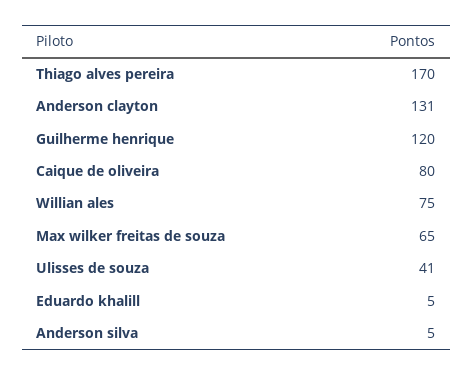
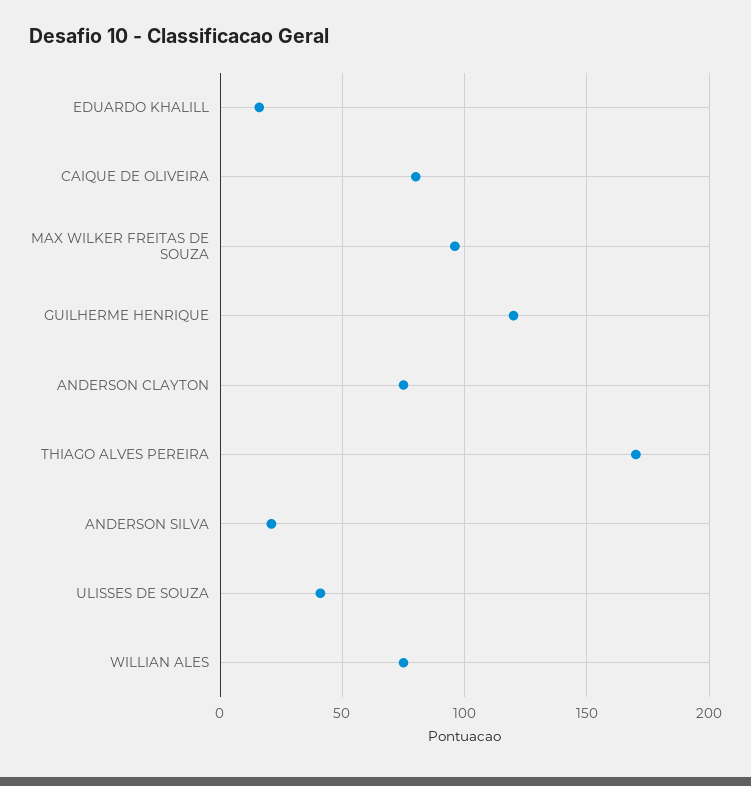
  {
    "Thiago alves pereira": 170,
-   "Anderson clayton": 131,
+   "Anderson clayton": 75,
    "Guilherme henrique": 120,
    "Caique de oliveira": 80,
    "Willian ales": 75,
-   "Max wilker freitas de souza": 65,
+   "Max wilker freitas de souza": 95,
    "Ulisses de souza": 41,
-   "Eduardo khalill": 5,
+   "Eduardo khalill": 15,
-   "Anderson silva": 5
+   "Anderson silva": 20
  }

